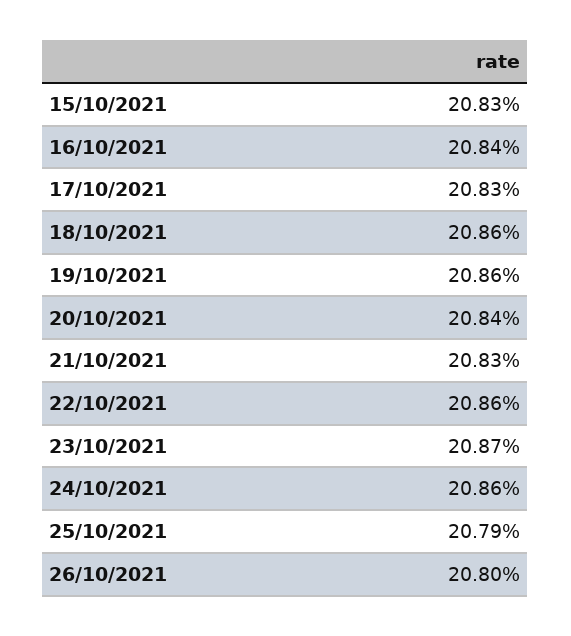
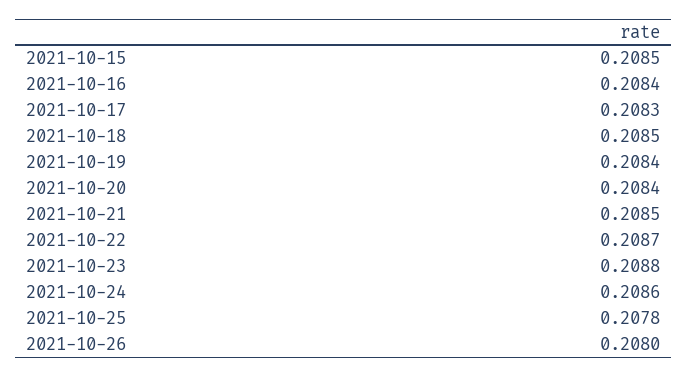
  {
-   "15/10/2021": 0.2083,
+   "15/10/2021": 0.2085,
    "16/10/2021": 0.2084,
    "17/10/2021": 0.2083,
-   "18/10/2021": 0.2086,
+   "18/10/2021": 0.2085,
-   "19/10/2021": 0.2086,
+   "19/10/2021": 0.2084,
    "20/10/2021": 0.2084,
-   "21/10/2021": 0.2083,
+   "21/10/2021": 0.2085,
-   "22/10/2021": 0.2086,
+   "22/10/2021": 0.2087,
-   "23/10/2021": 0.2087,
+   "23/10/2021": 0.2088,
    "24/10/2021": 0.2086,
-   "25/10/2021": 0.2079,
+   "25/10/2021": 0.2078,
    "26/10/2021": 0.208
  }

